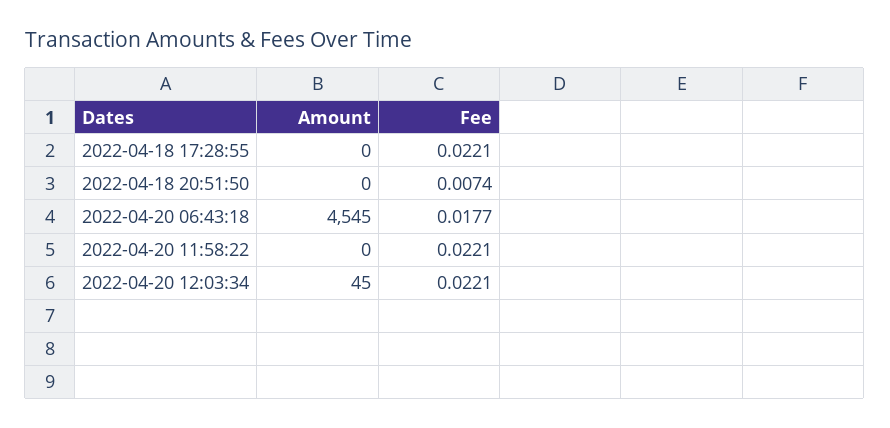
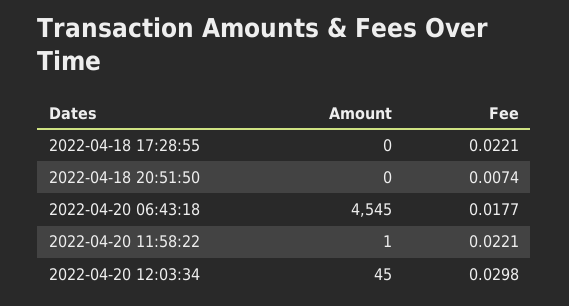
  {
    "Amount": {
      "2022-04-18 17:28:55": 0,
      "2022-04-18 20:51:50": 0,
      "2022-04-20 06:43:18": 4545,
-     "2022-04-20 11:58:22": 0,
+     "2022-04-20 11:58:22": 1,
      "2022-04-20 12:03:34": 45
    },
    "Fee": {
      "2022-04-18 17:28:55": 0.0221,
      "2022-04-18 20:51:50": 0.0074,
      "2022-04-20 06:43:18": 0.0177,
      "2022-04-20 11:58:22": 0.0221,
-     "2022-04-20 12:03:34": 0.0221
+     "2022-04-20 12:03:34": 0.0298
    }
  }

